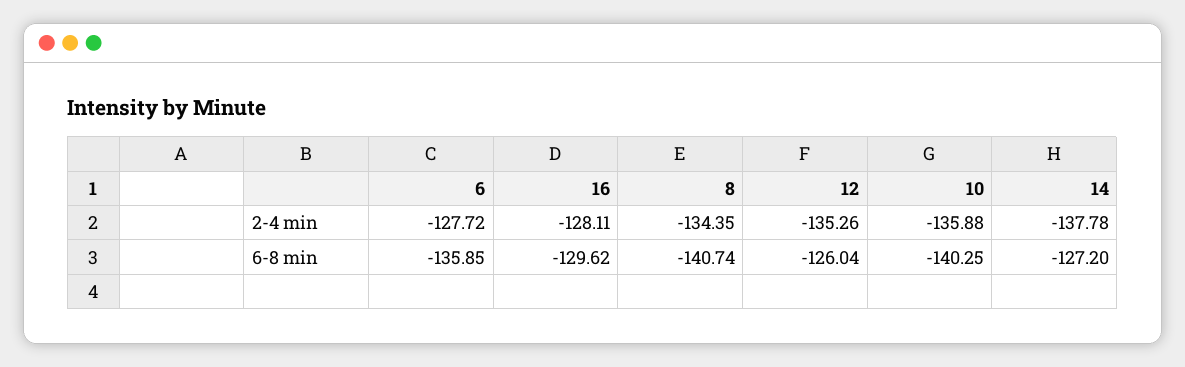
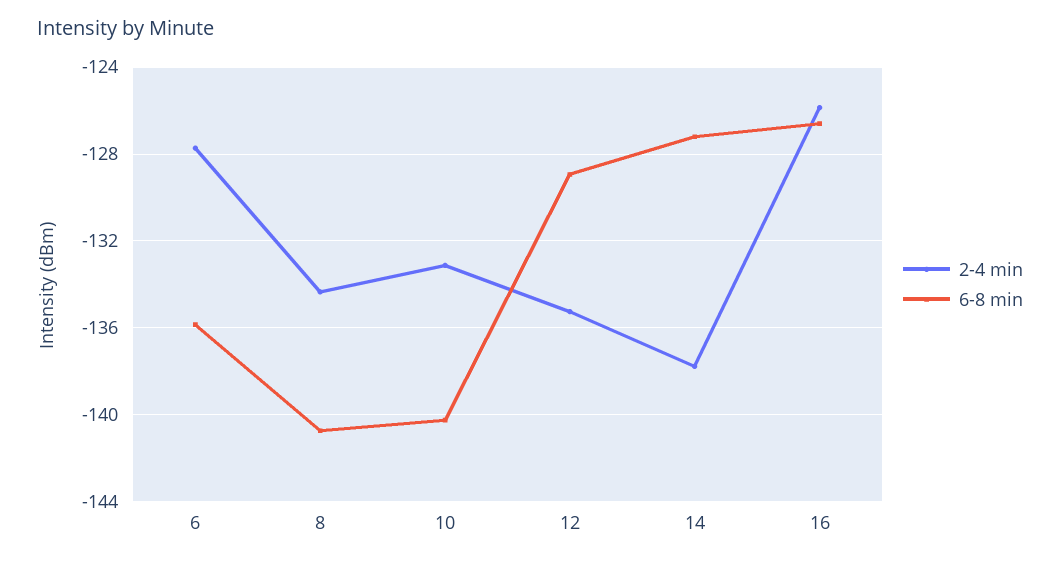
  {
    "2-4 min": {
      "6": -127.72,
-     "16": -128.11,
+     "16": -126,
      "8": -134.35,
      "12": -135.26,
-     "10": -135.88,
+     "10": -133,
      "14": -137.78
    },
    "6-8 min": {
      "6": -135.85,
-     "16": -129.62,
+     "16": -126.5,
      "8": -140.74,
-     "12": -126.04,
+     "12": -129,
      "10": -140.25,
      "14": -127.2
    }
  }

